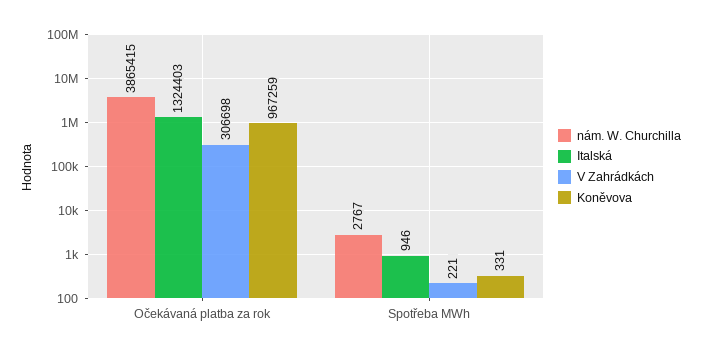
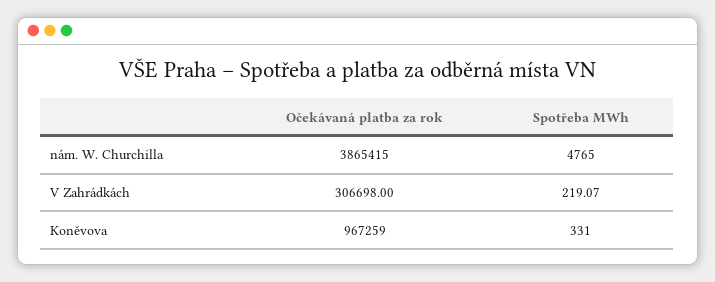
  {
    "nám. W. Churchilla": {
      "Očekávaná platba za rok": 3865415,
-     "Spotřeba MWh": 2767
+     "Spotřeba MWh": 4765
    },
-   "Italská": {
-     "Očekávaná platba za rok": 1324403,
-     "Spotřeba MWh": 946
-   },
    "V Zahrádkách": {
      "Očekávaná platba za rok": 306698,
-     "Spotřeba MWh": 221
+     "Spotřeba MWh": 219.07
    },
    "Koněvova": {
      "Očekávaná platba za rok": 967259,
      "Spotřeba MWh": 331
    }
  }

